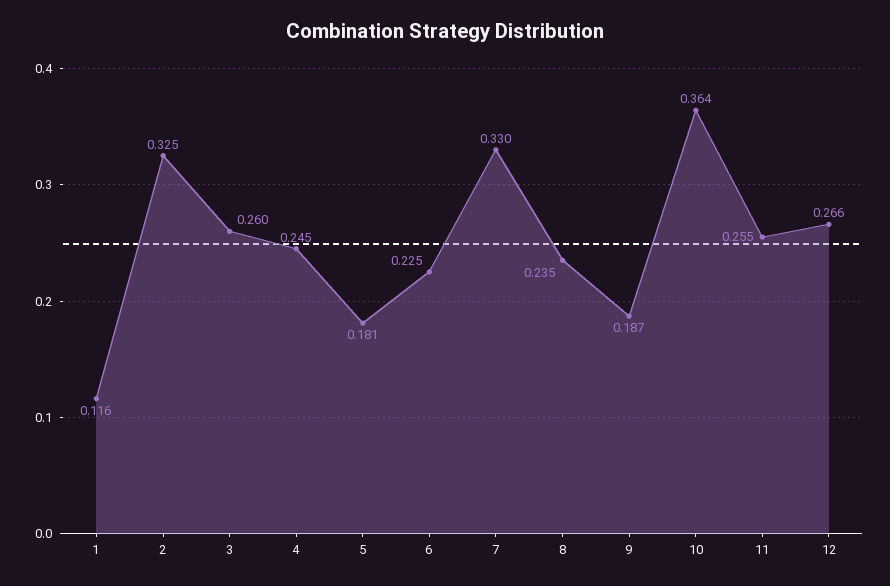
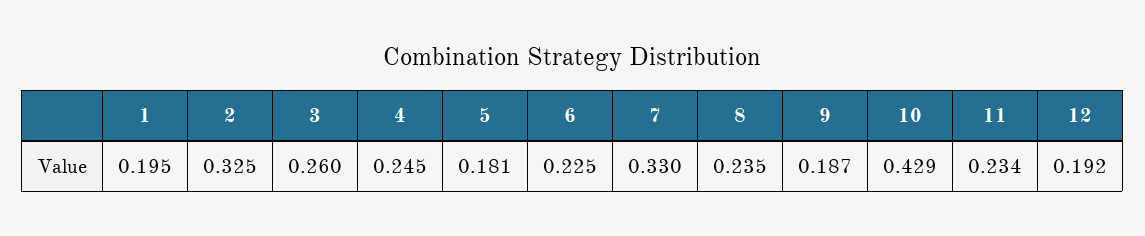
  {
-   "1": 0.116,
+   "1": 0.195,
    "2": 0.325,
    "3": 0.26,
    "4": 0.245,
    "5": 0.181,
    "6": 0.225,
    "7": 0.33,
    "8": 0.235,
    "9": 0.187,
-   "10": 0.364,
+   "10": 0.429,
-   "11": 0.255,
+   "11": 0.234,
-   "12": 0.266
+   "12": 0.192
  }

